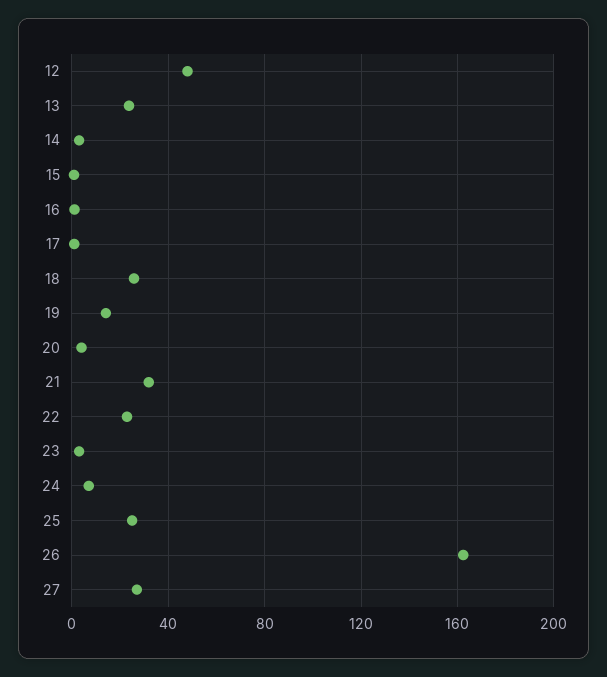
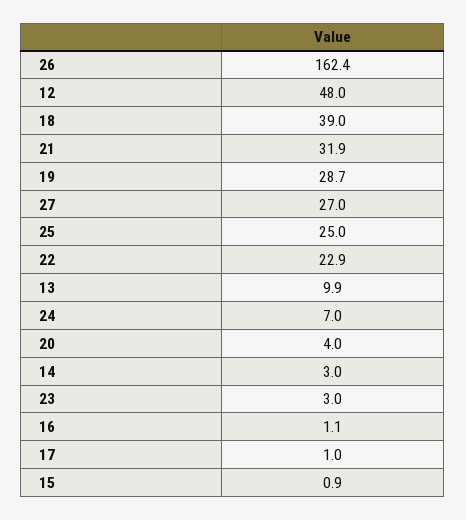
  {
    "12": 48,
-   "13": 25,
+   "13": 9.9,
    "14": 3,
    "15": 0.9,
    "16": 1.1,
    "17": 1,
-   "18": 25,
+   "18": 39,
-   "19": 15,
+   "19": 28.7,
    "20": 4,
    "21": 31.9,
    "22": 22.9,
    "23": 3,
    "24": 7,
    "25": 25,
    "26": 162.4,
    "27": 27
  }

